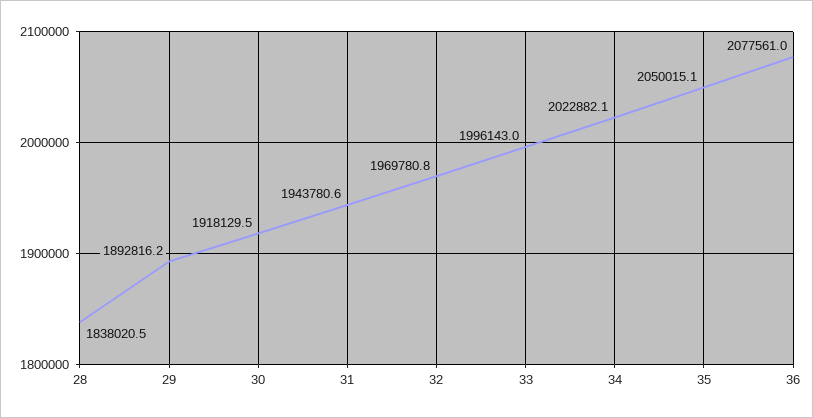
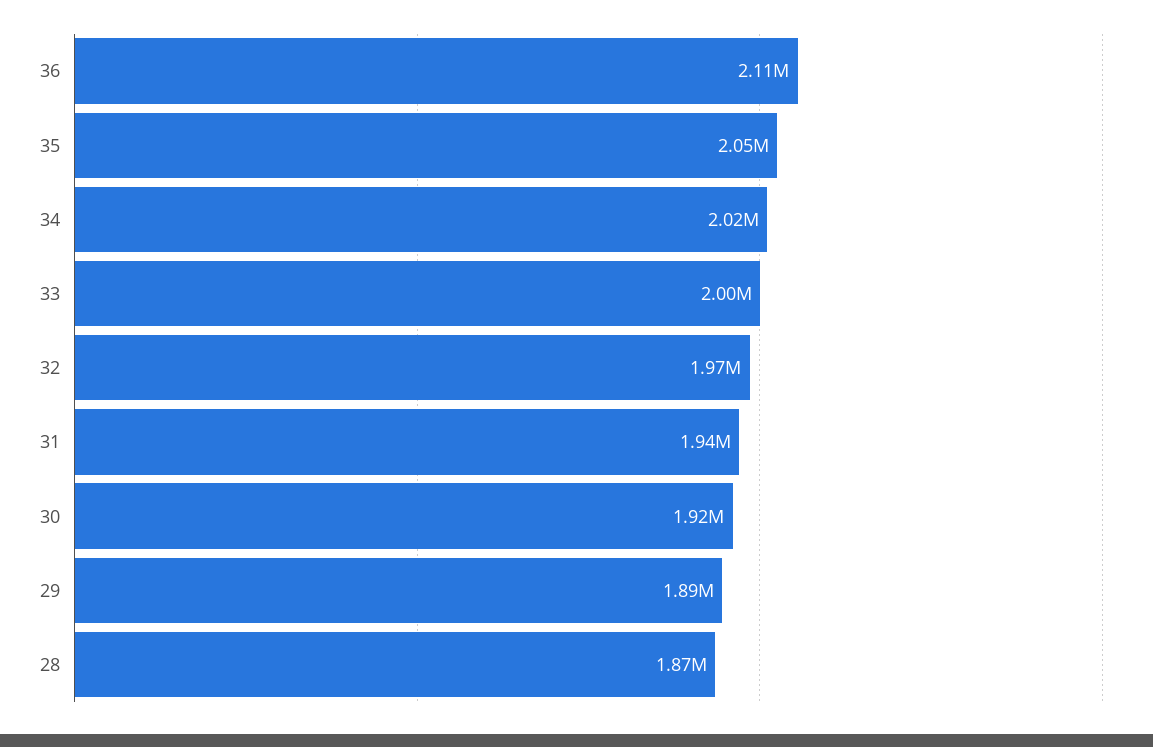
  {
-   "28": 1838020.5,
+   "28": 1870000,
    "29": 1892816.2,
    "30": 1918129.5,
    "31": 1943780.6,
    "32": 1969780.8,
    "33": 1996143,
    "34": 2022882.1,
    "35": 2050015.1,
-   "36": 2077561
+   "36": 2110000
  }

